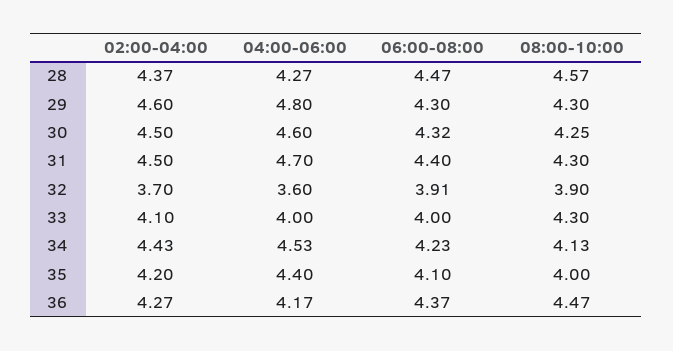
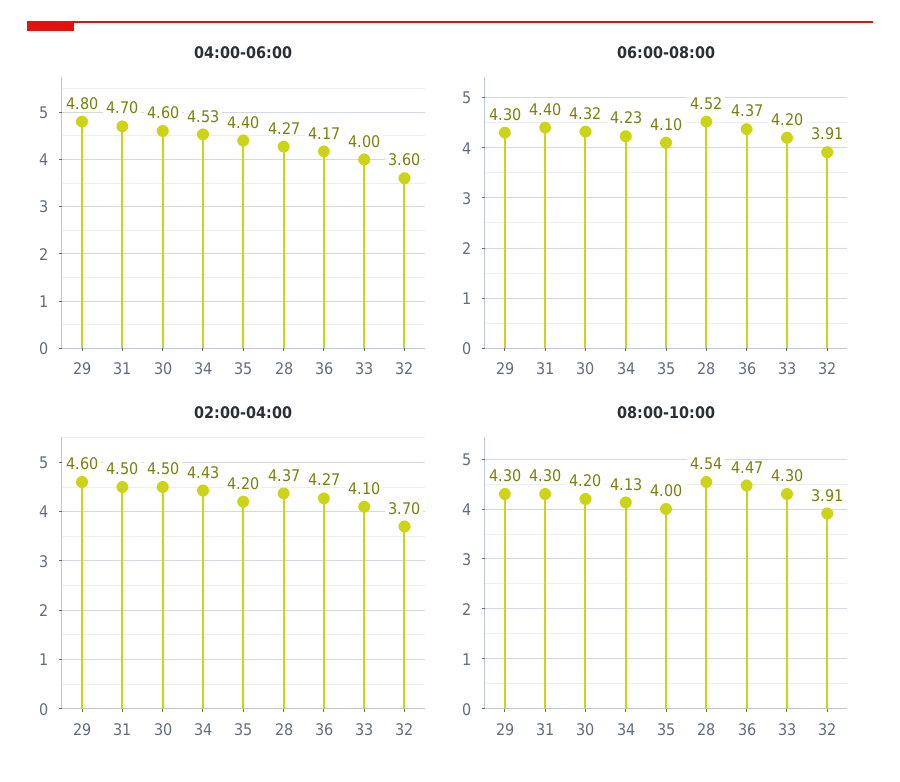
  {
    "02:00-04:00": {
      "28": 4.37,
      "29": 4.6,
      "30": 4.5,
      "31": 4.5,
      "32": 3.7,
      "33": 4.1,
      "34": 4.43,
      "35": 4.2,
      "36": 4.27
    },
    "04:00-06:00": {
      "28": 4.27,
      "29": 4.8,
      "30": 4.6,
      "31": 4.7,
      "32": 3.6,
      "33": 4,
      "34": 4.53,
      "35": 4.4,
      "36": 4.17
    },
    "06:00-08:00": {
-     "28": 4.47,
+     "28": 4.52,
      "29": 4.3,
      "30": 4.32,
      "31": 4.4,
      "32": 3.91,
-     "33": 4,
+     "33": 4.2,
      "34": 4.23,
      "35": 4.1,
      "36": 4.37
    },
    "08:00-10:00": {
-     "28": 4.57,
+     "28": 4.54,
      "29": 4.3,
-     "30": 4.25,
+     "30": 4.2,
      "31": 4.3,
-     "32": 3.9,
+     "32": 3.91,
      "33": 4.3,
      "34": 4.13,
      "35": 4,
      "36": 4.47
    }
  }

